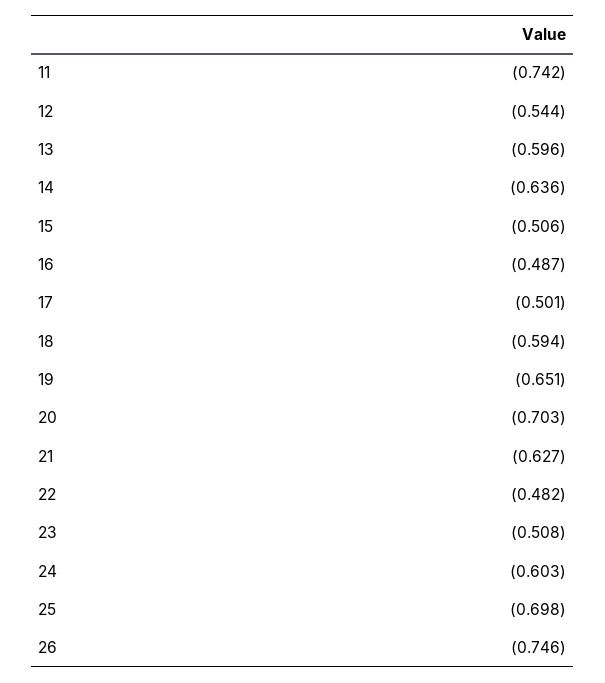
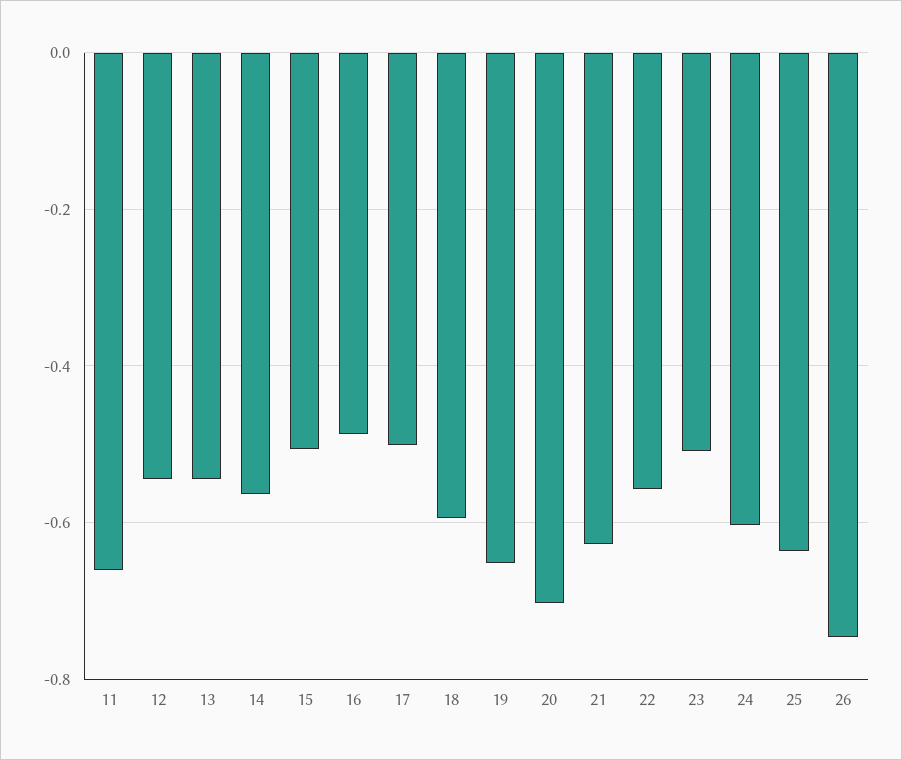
  {
-   "11": -0.742,
+   "11": -0.66,
    "12": -0.544,
-   "13": -0.596,
+   "13": -0.54,
-   "14": -0.636,
+   "14": -0.56,
    "15": -0.506,
    "16": -0.487,
    "17": -0.501,
    "18": -0.594,
    "19": -0.651,
    "20": -0.703,
    "21": -0.627,
-   "22": -0.482,
+   "22": -0.56,
    "23": -0.508,
    "24": -0.603,
-   "25": -0.698,
+   "25": -0.64,
    "26": -0.746
  }

